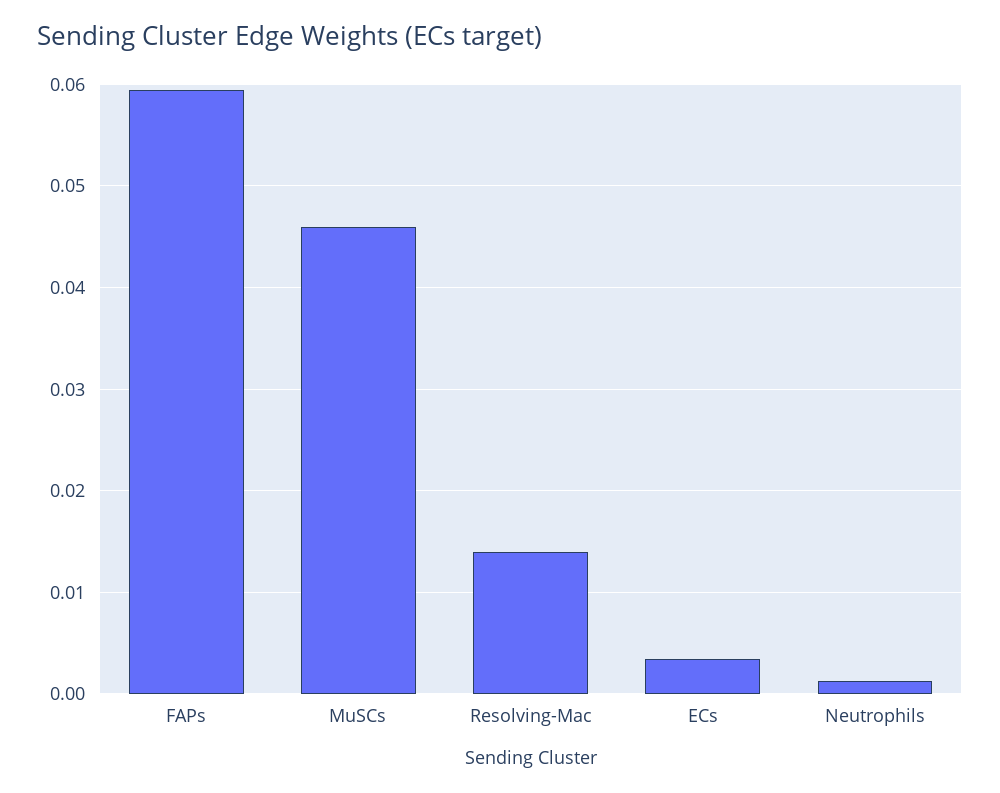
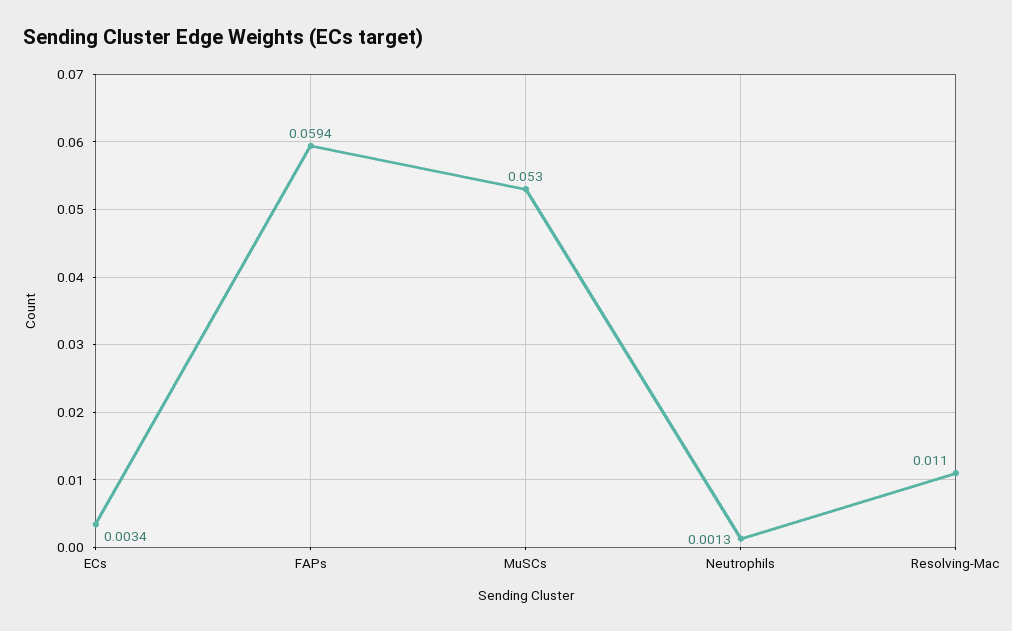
  {
    "FAPs": 0.0594,
-   "MuSCs": 0.046,
+   "MuSCs": 0.053,
-   "Resolving-Mac": 0.014,
+   "Resolving-Mac": 0.011,
    "ECs": 0.0034,
    "Neutrophils": 0.0013
  }

